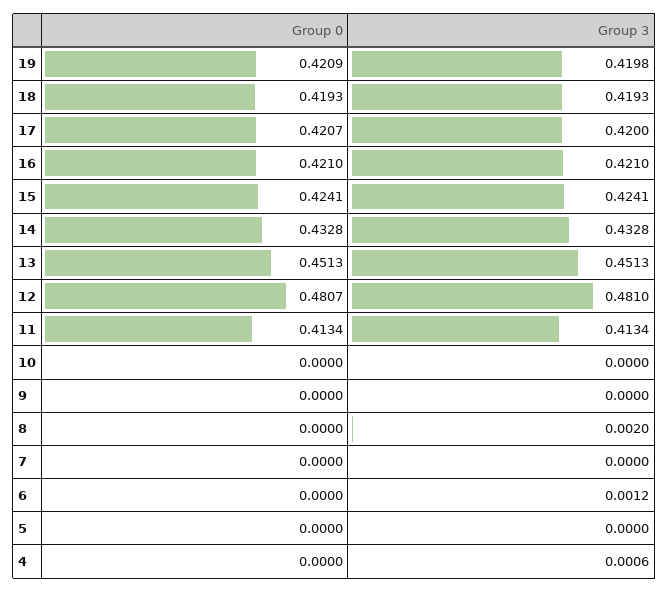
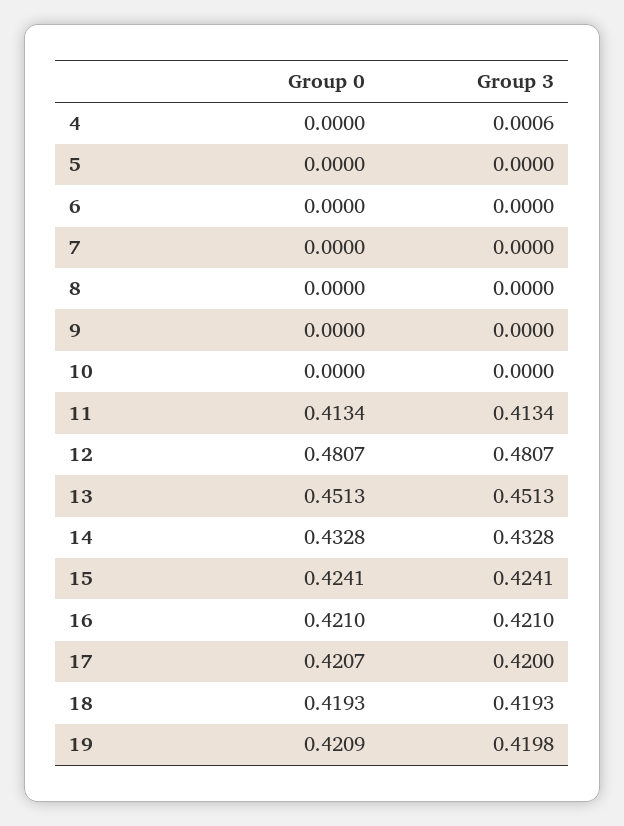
  {
    "Group 0": {
      "19": 0.4209,
      "18": 0.4193,
      "17": 0.4207,
      "16": 0.421,
      "15": 0.4241,
      "14": 0.4328,
      "13": 0.4513,
      "12": 0.4807,
      "11": 0.4134,
      "10": 0,
      "9": 0,
      "8": 0,
      "7": 0,
      "6": 0,
      "5": 0,
      "4": 0
    },
    "Group 3": {
      "19": 0.4198,
      "18": 0.4193,
      "17": 0.42,
      "16": 0.421,
      "15": 0.4241,
      "14": 0.4328,
      "13": 0.4513,
-     "12": 0.481,
+     "12": 0.4807,
      "11": 0.4134,
      "10": 0,
      "9": 0,
-     "8": 0.002,
+     "8": 0,
      "7": 0,
-     "6": 0.0012,
+     "6": 0,
      "5": 0,
      "4": 0.0006
    }
  }

